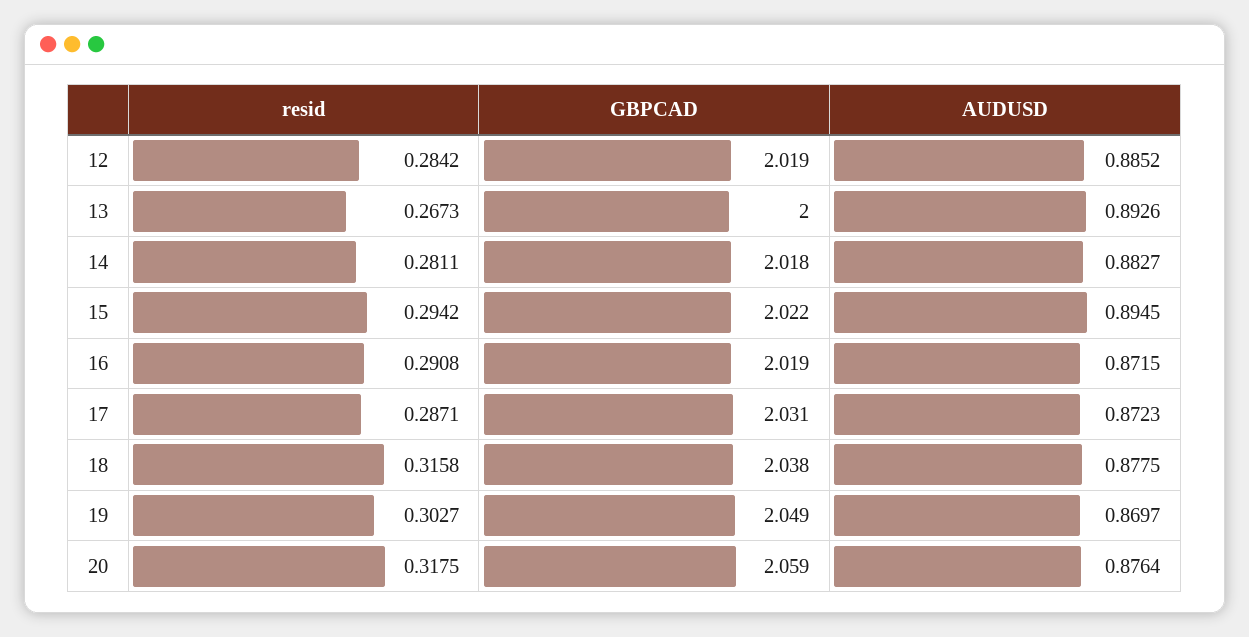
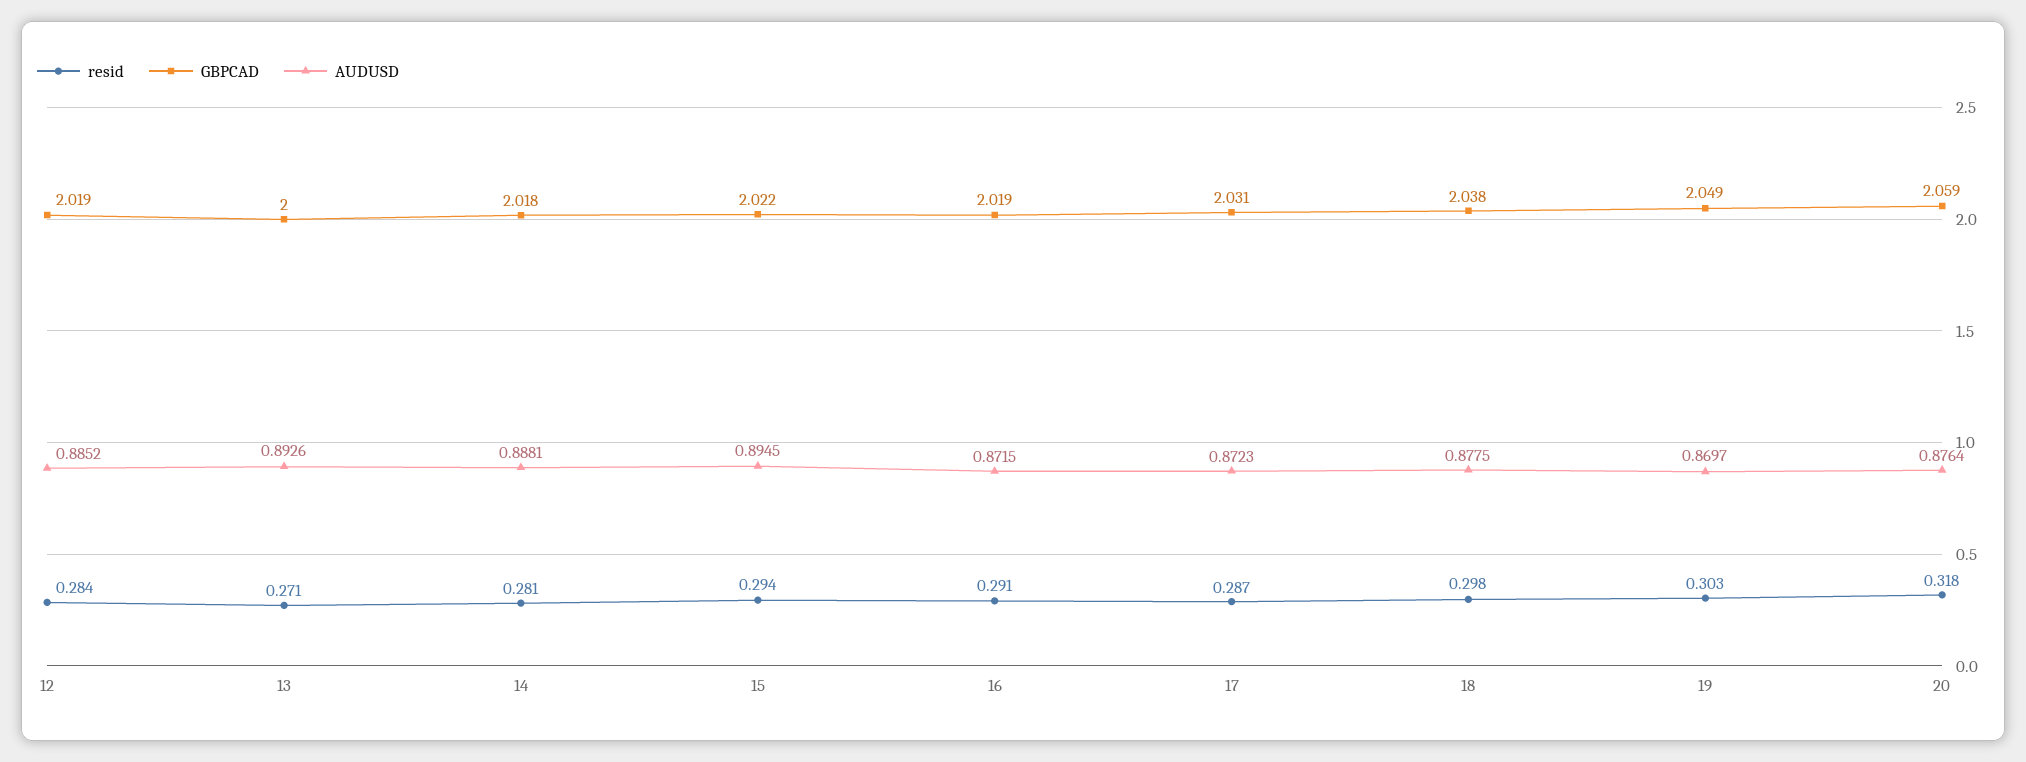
  {
    "resid": {
      "12": 0.2842,
-     "13": 0.2673,
+     "13": 0.271,
      "14": 0.2811,
      "15": 0.2942,
      "16": 0.2908,
      "17": 0.2871,
-     "18": 0.3158,
+     "18": 0.298,
      "19": 0.3027,
      "20": 0.3175
    },
    "GBPCAD": {
      "12": 2.019,
      "13": 2,
      "14": 2.018,
      "15": 2.022,
      "16": 2.019,
      "17": 2.031,
      "18": 2.038,
      "19": 2.049,
      "20": 2.059
    },
    "AUDUSD": {
      "12": 0.8852,
      "13": 0.8926,
-     "14": 0.8827,
+     "14": 0.8881,
      "15": 0.8945,
      "16": 0.8715,
      "17": 0.8723,
      "18": 0.8775,
      "19": 0.8697,
      "20": 0.8764
    }
  }

